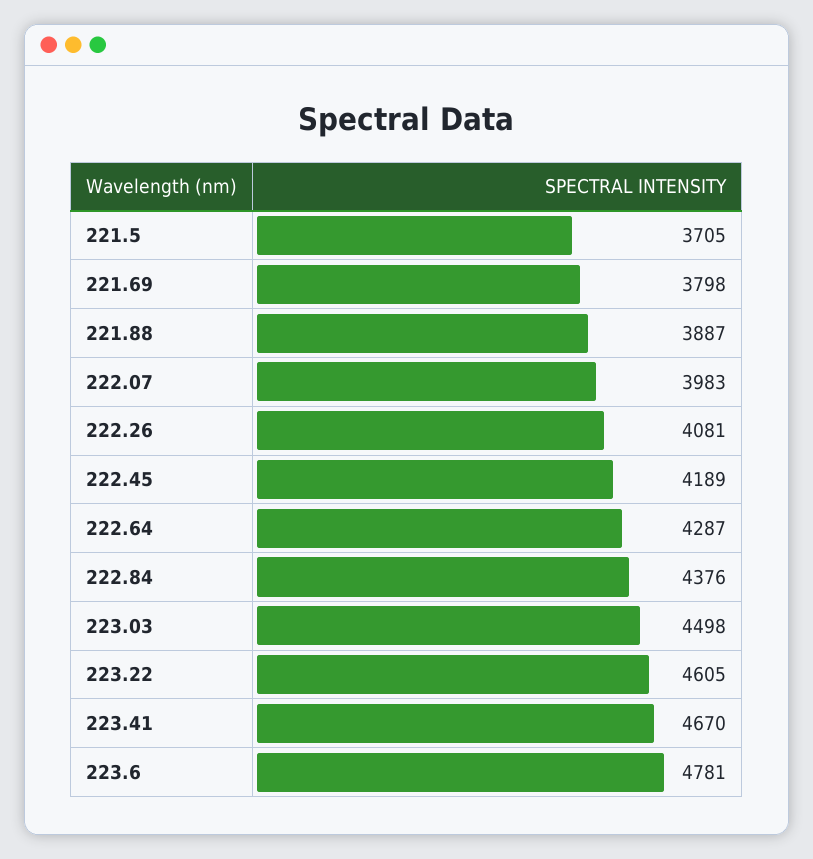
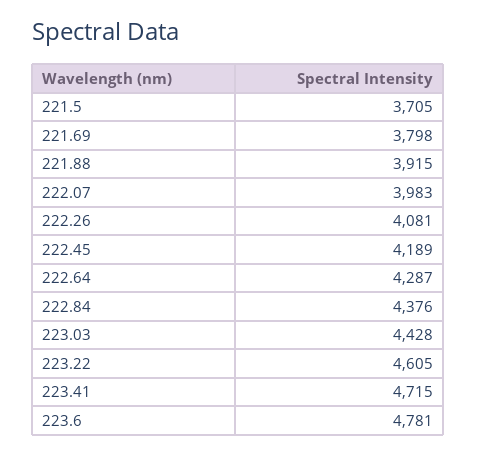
  {
    "221.5": 3705,
    "221.69": 3798,
-   "221.88": 3887,
+   "221.88": 3915,
    "222.07": 3983,
    "222.26": 4081,
    "222.45": 4189,
    "222.64": 4287,
    "222.84": 4376,
-   "223.03": 4498,
+   "223.03": 4428,
    "223.22": 4605,
-   "223.41": 4670,
+   "223.41": 4715,
    "223.6": 4781
  }

